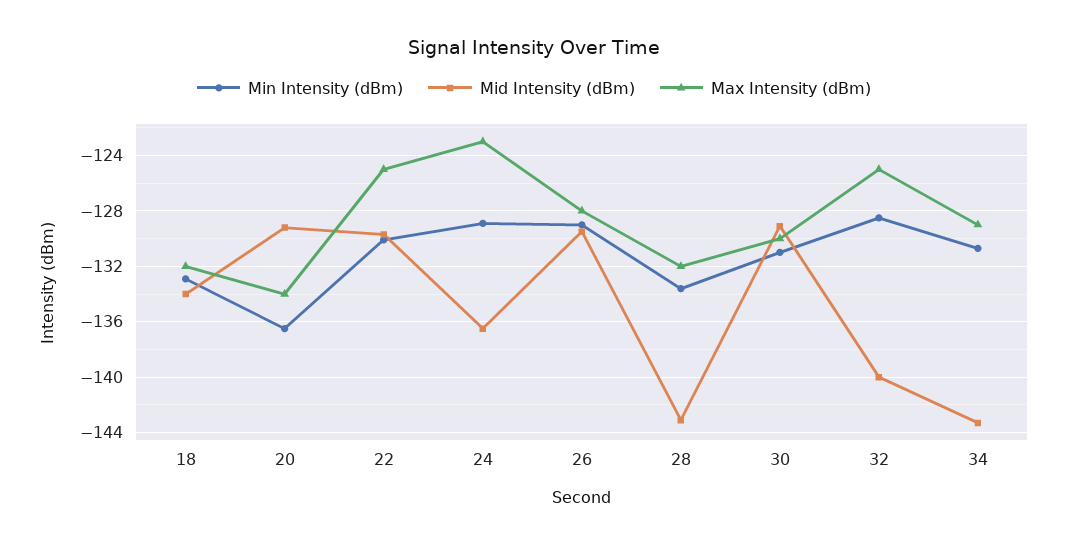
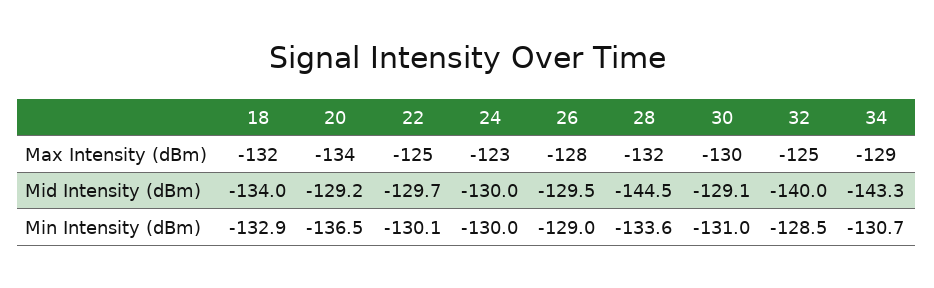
  {
    "Min Intensity (dBm)": {
      "18": -132.9,
      "20": -136.5,
      "22": -130.1,
-     "24": -129,
+     "24": -130,
      "26": -129,
      "28": -133.6,
      "30": -131,
      "32": -128.5,
      "34": -130.7
    },
    "Mid Intensity (dBm)": {
      "18": -134,
      "20": -129.2,
      "22": -129.7,
-     "24": -136.5,
+     "24": -130,
      "26": -129.5,
-     "28": -143,
+     "28": -144.5,
      "30": -129.1,
      "32": -140,
      "34": -143.3
    },
    "Max Intensity (dBm)": {
      "18": -132,
      "20": -134,
      "22": -125,
      "24": -123,
      "26": -128,
      "28": -132,
      "30": -130,
      "32": -125,
      "34": -129
    }
  }

